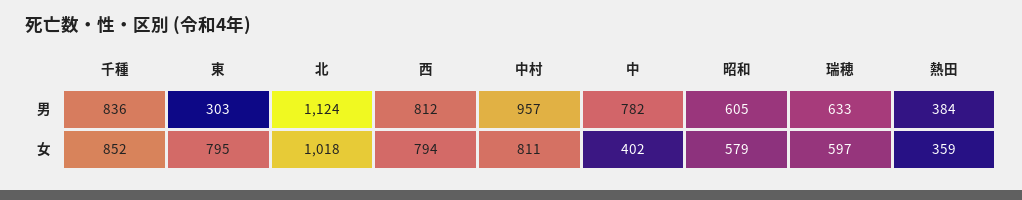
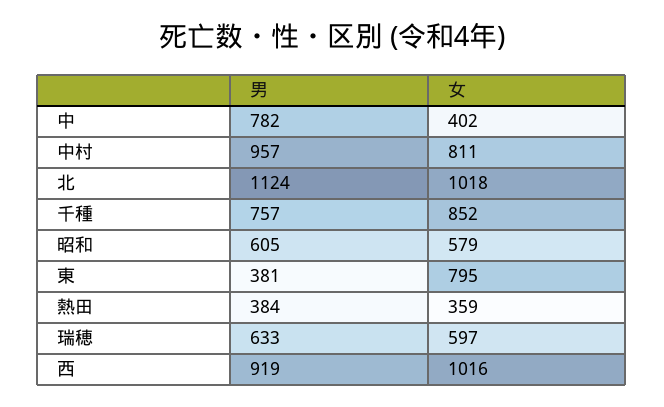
  {
    "千種": {
-     "男": 836,
+     "男": 757,
      "女": 852
    },
    "東": {
-     "男": 303,
+     "男": 381,
      "女": 795
    },
    "北": {
      "男": 1124,
      "女": 1018
    },
    "西": {
-     "男": 812,
+     "男": 919,
-     "女": 794
+     "女": 1016
    },
    "中村": {
      "男": 957,
      "女": 811
    },
    "中": {
      "男": 782,
      "女": 402
    },
    "昭和": {
      "男": 605,
      "女": 579
    },
    "瑞穂": {
      "男": 633,
      "女": 597
    },
    "熱田": {
      "男": 384,
      "女": 359
    }
  }

